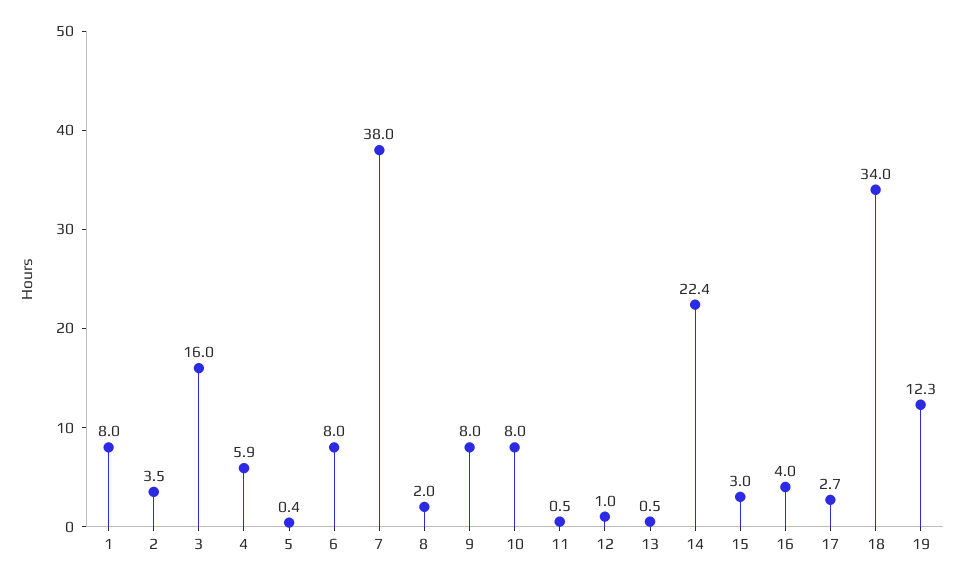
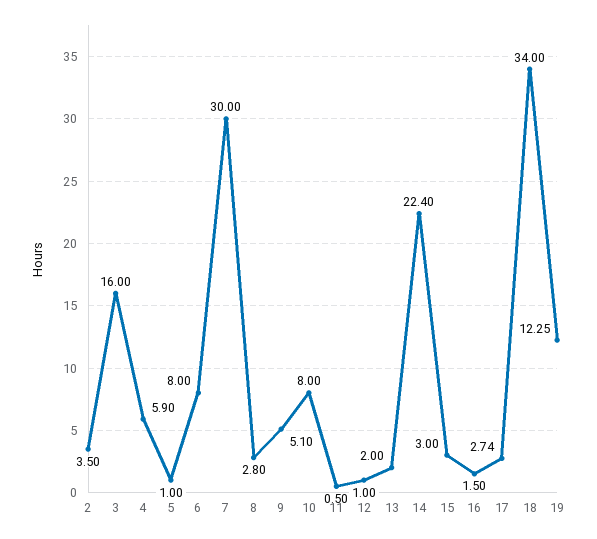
  {
-   "1": 8,
    "2": 3.5,
    "3": 16,
    "4": 5.9,
-   "5": 0.4,
+   "5": 1,
    "6": 8,
-   "7": 38,
+   "7": 30,
-   "8": 2,
+   "8": 2.8,
-   "9": 8,
+   "9": 5.1,
    "10": 8,
    "11": 0.5,
    "12": 1,
-   "13": 0.5,
+   "13": 2,
    "14": 22.4,
    "15": 3,
-   "16": 4,
+   "16": 1.5,
    "17": 2.74,
    "18": 34,
    "19": 12.25
  }

